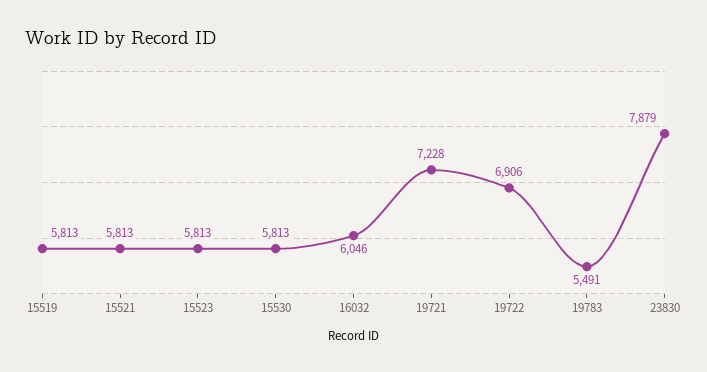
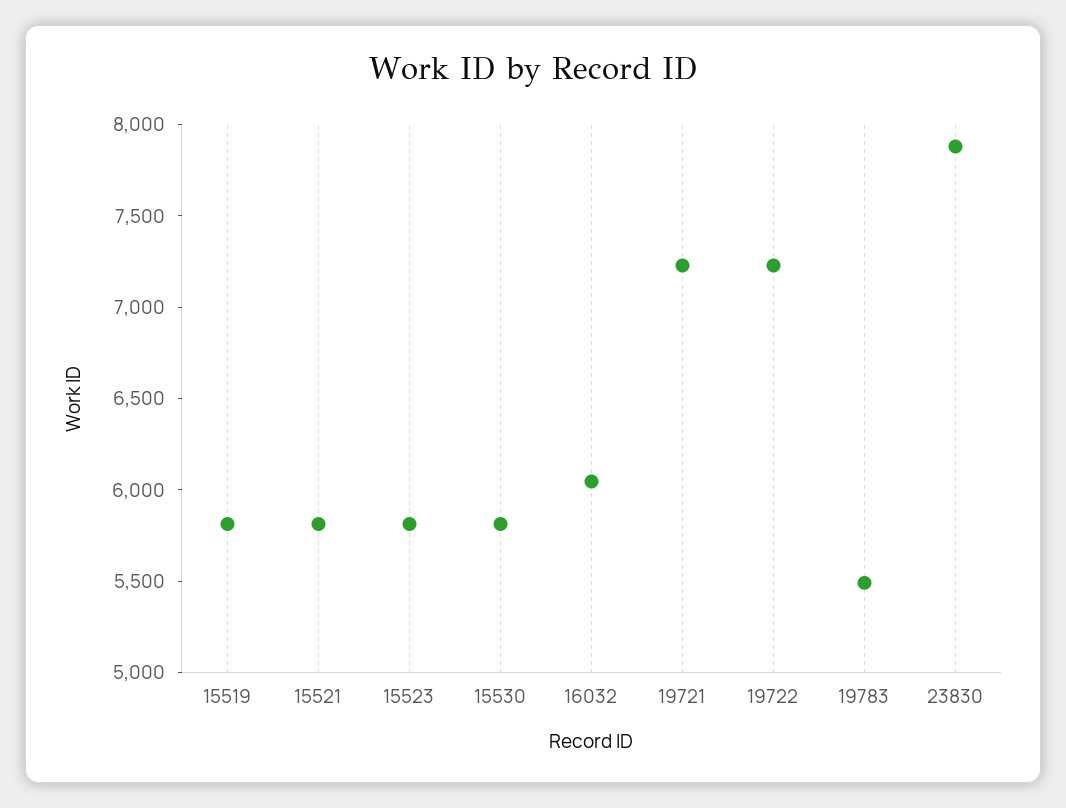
  {
    "15519": 5813,
    "15521": 5813,
    "15523": 5813,
    "15530": 5813,
    "16032": 6046,
    "19721": 7228,
-   "19722": 6906,
+   "19722": 7200,
    "19783": 5491,
    "23830": 7879
  }

